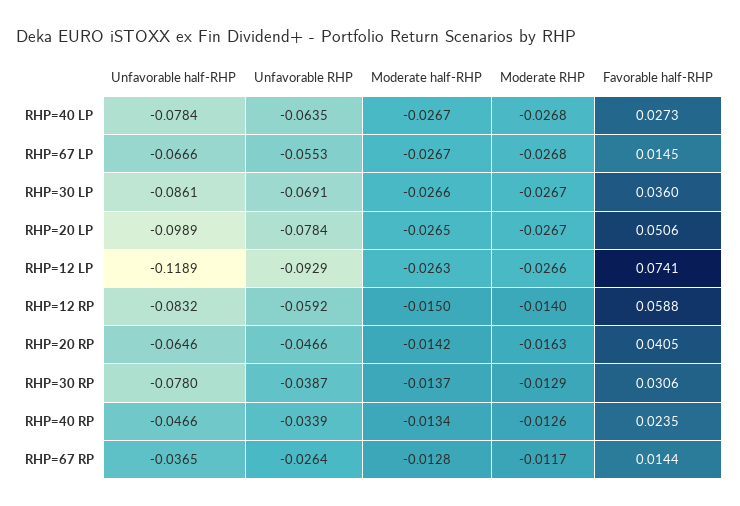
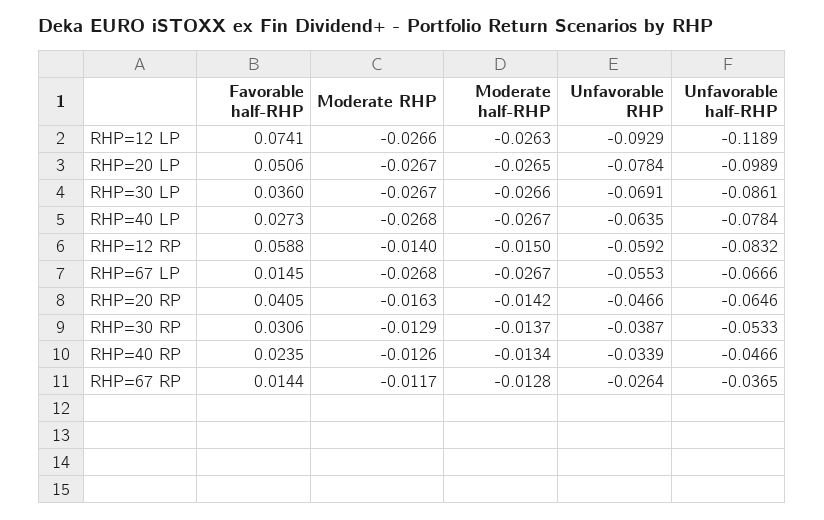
  {
    "Unfavorable half-RHP": {
      "RHP=40 LP": -0.0784,
      "RHP=67 LP": -0.0666,
      "RHP=30 LP": -0.0861,
      "RHP=20 LP": -0.0989,
      "RHP=12 LP": -0.1189,
      "RHP=12 RP": -0.0832,
      "RHP=20 RP": -0.0646,
-     "RHP=30 RP": -0.078,
+     "RHP=30 RP": -0.0533,
      "RHP=40 RP": -0.0466,
      "RHP=67 RP": -0.0365
    },
    "Unfavorable RHP": {
      "RHP=40 LP": -0.0635,
      "RHP=67 LP": -0.0553,
      "RHP=30 LP": -0.0691,
      "RHP=20 LP": -0.0784,
      "RHP=12 LP": -0.0929,
      "RHP=12 RP": -0.0592,
      "RHP=20 RP": -0.0466,
      "RHP=30 RP": -0.0387,
      "RHP=40 RP": -0.0339,
      "RHP=67 RP": -0.0264
    },
    "Moderate half-RHP": {
      "RHP=40 LP": -0.0267,
      "RHP=67 LP": -0.0267,
      "RHP=30 LP": -0.0266,
      "RHP=20 LP": -0.0265,
      "RHP=12 LP": -0.0263,
      "RHP=12 RP": -0.015,
      "RHP=20 RP": -0.0142,
      "RHP=30 RP": -0.0137,
      "RHP=40 RP": -0.0134,
      "RHP=67 RP": -0.0128
    },
    "Moderate RHP": {
      "RHP=40 LP": -0.0268,
      "RHP=67 LP": -0.0268,
      "RHP=30 LP": -0.0267,
      "RHP=20 LP": -0.0267,
      "RHP=12 LP": -0.0266,
      "RHP=12 RP": -0.014,
      "RHP=20 RP": -0.0163,
      "RHP=30 RP": -0.0129,
      "RHP=40 RP": -0.0126,
      "RHP=67 RP": -0.0117
    },
    "Favorable half-RHP": {
      "RHP=40 LP": 0.0273,
      "RHP=67 LP": 0.0145,
      "RHP=30 LP": 0.036,
      "RHP=20 LP": 0.0506,
      "RHP=12 LP": 0.0741,
      "RHP=12 RP": 0.0588,
      "RHP=20 RP": 0.0405,
      "RHP=30 RP": 0.0306,
      "RHP=40 RP": 0.0235,
      "RHP=67 RP": 0.0144
    }
  }

